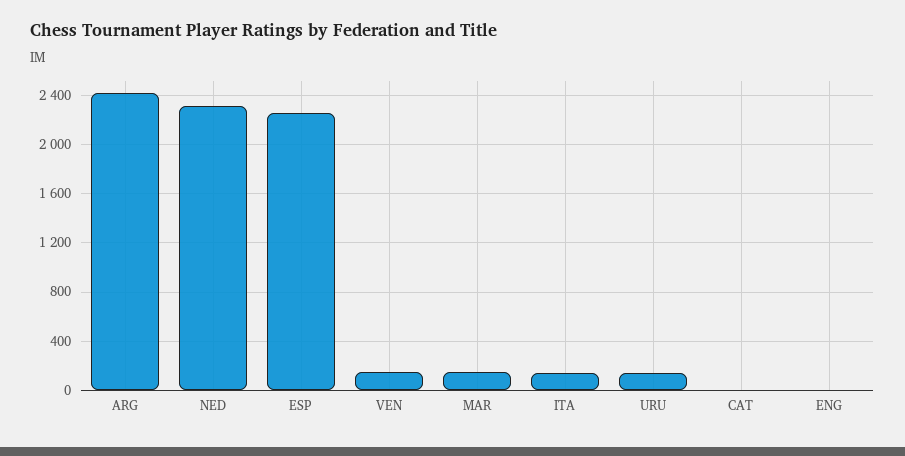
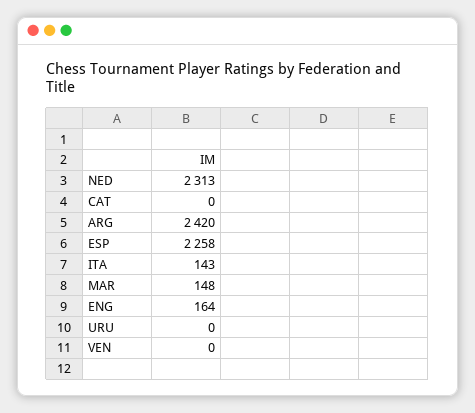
  {
    "ARG": 2420,
    "NED": 2313,
    "ESP": 2258,
-   "VEN": 150,
+   "VEN": 0,
    "MAR": 148,
    "ITA": 143,
-   "URU": 150,
+   "URU": 0,
    "CAT": 0,
-   "ENG": 0
+   "ENG": 164
  }

